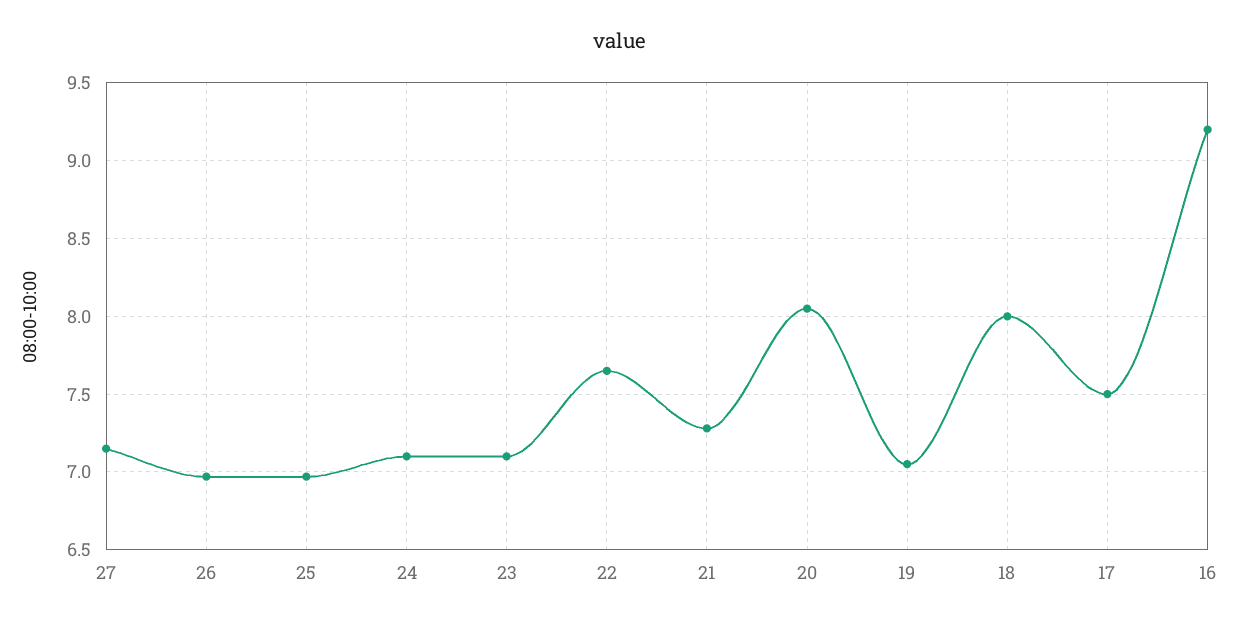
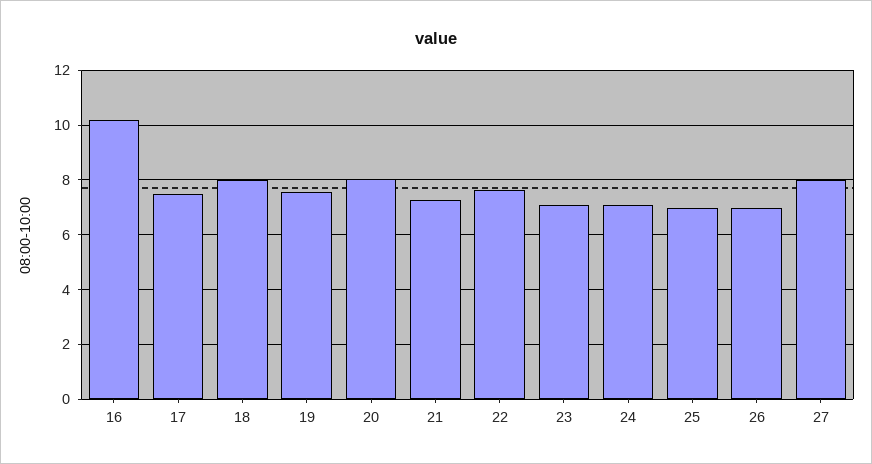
  {
-   "27": 7.15,
+   "27": 8,
    "26": 6.95,
    "25": 6.95,
    "24": 7.1,
    "23": 7.1,
    "22": 7.65,
    "21": 7.3,
    "20": 8.05,
-   "19": 7.05,
+   "19": 7.5,
    "18": 8,
    "17": 7.5,
-   "16": 9.2
+   "16": 10.25
  }

